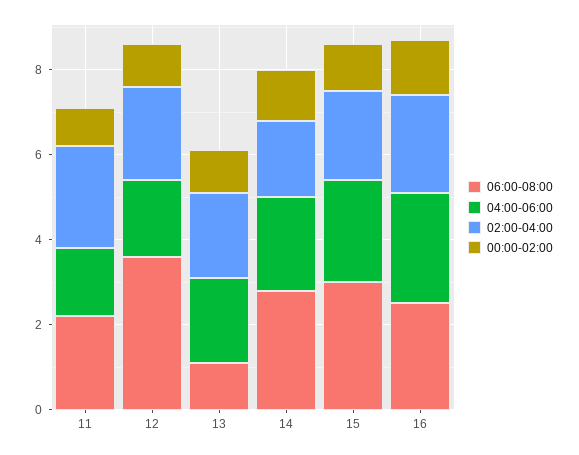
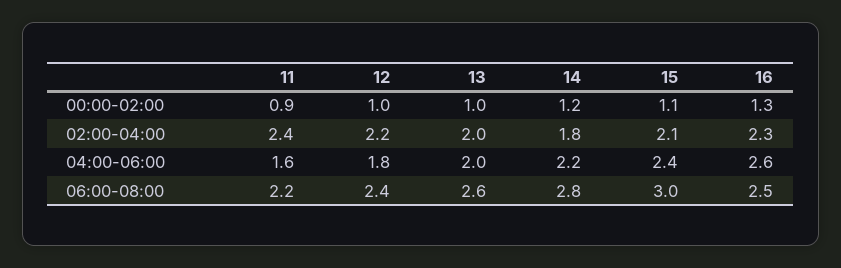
  {
    "06:00-08:00": {
      "11": 2.2,
-     "12": 3.5,
+     "12": 2.4,
-     "13": 1,
+     "13": 2.6,
      "14": 2.8,
      "15": 3,
      "16": 2.5
    },
    "04:00-06:00": {
      "11": 1.6,
      "12": 1.8,
      "13": 2,
      "14": 2.2,
      "15": 2.4,
      "16": 2.6
    },
    "02:00-04:00": {
      "11": 2.4,
      "12": 2.2,
      "13": 2,
      "14": 1.8,
      "15": 2.1,
      "16": 2.3
    },
    "00:00-02:00": {
      "11": 0.9,
      "12": 1,
      "13": 1,
      "14": 1.2,
      "15": 1.1,
      "16": 1.3
    }
  }

